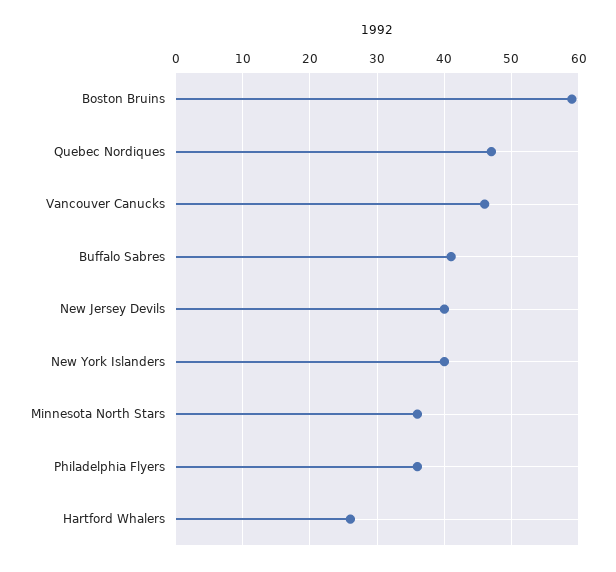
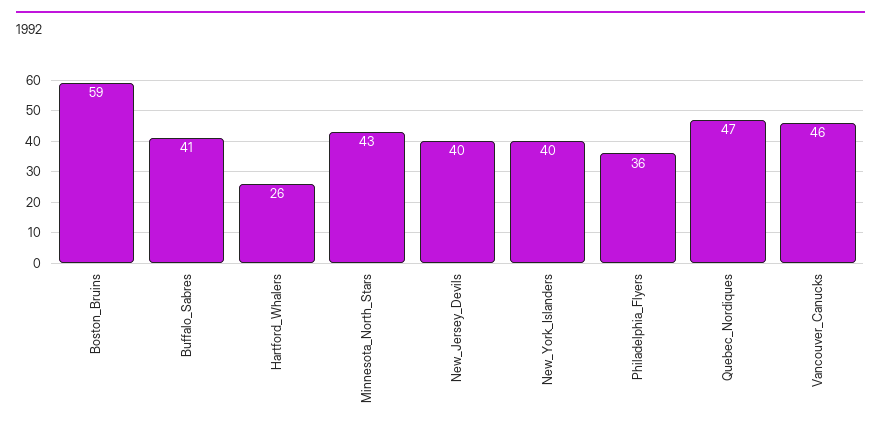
  {
    "Boston Bruins": 59,
    "Quebec Nordiques": 47,
    "Vancouver Canucks": 46,
    "Buffalo Sabres": 41,
    "New Jersey Devils": 40,
    "New York Islanders": 40,
-   "Minnesota North Stars": 36,
+   "Minnesota North Stars": 43,
    "Philadelphia Flyers": 36,
    "Hartford Whalers": 26
  }

